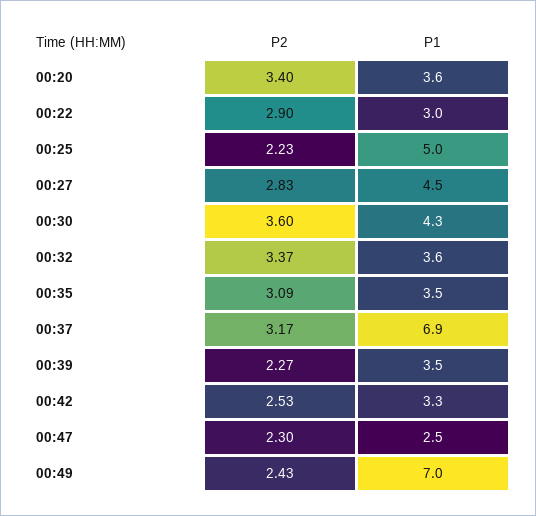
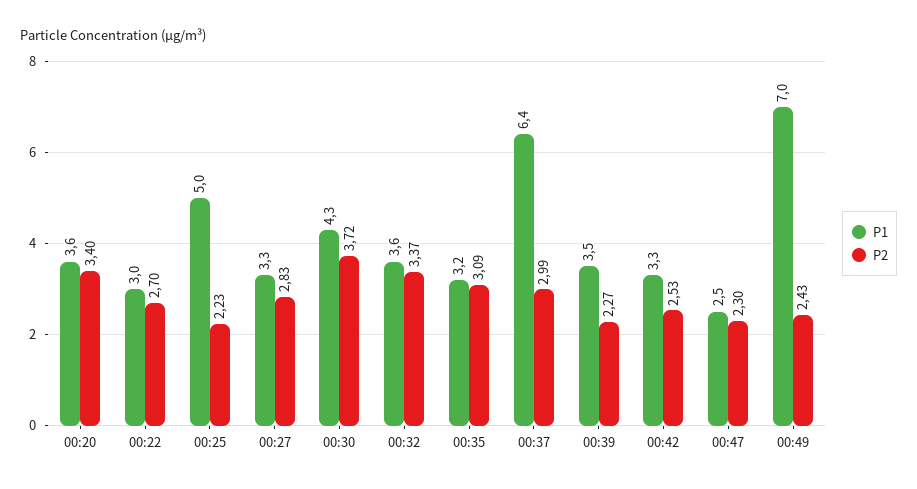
  {
    "P2": {
      "00:20": 3.4,
-     "00:22": 2.9,
+     "00:22": 2.7,
      "00:25": 2.23,
      "00:27": 2.83,
-     "00:30": 3.6,
+     "00:30": 3.72,
      "00:32": 3.37,
      "00:35": 3.09,
-     "00:37": 3.17,
+     "00:37": 2.99,
      "00:39": 2.27,
      "00:42": 2.53,
      "00:47": 2.3,
      "00:49": 2.43
    },
    "P1": {
      "00:20": 3.6,
      "00:22": 3,
      "00:25": 5,
-     "00:27": 4.5,
+     "00:27": 3.3,
      "00:30": 4.3,
      "00:32": 3.6,
-     "00:35": 3.5,
+     "00:35": 3.2,
-     "00:37": 6.9,
+     "00:37": 6.4,
      "00:39": 3.5,
      "00:42": 3.3,
      "00:47": 2.5,
      "00:49": 7
    }
  }

